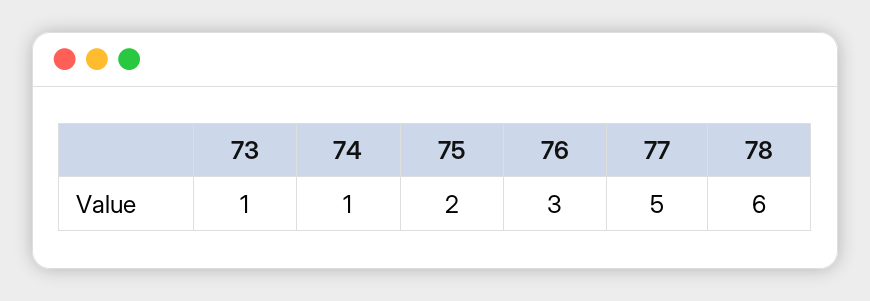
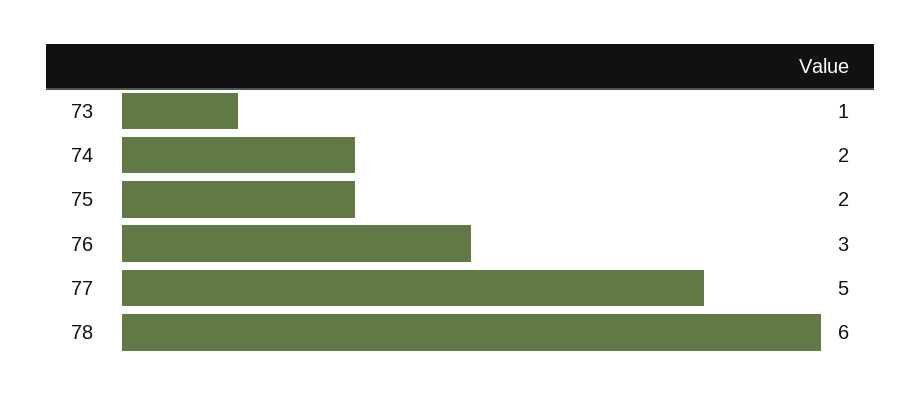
  {
    "73": 1,
-   "74": 1,
+   "74": 2,
    "75": 2,
    "76": 3,
    "77": 5,
    "78": 6
  }

